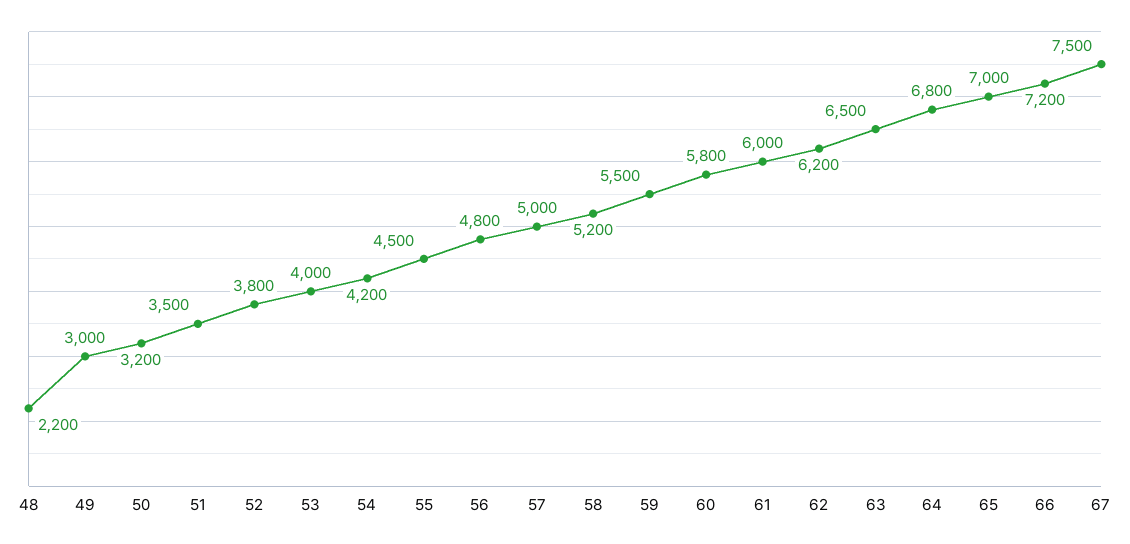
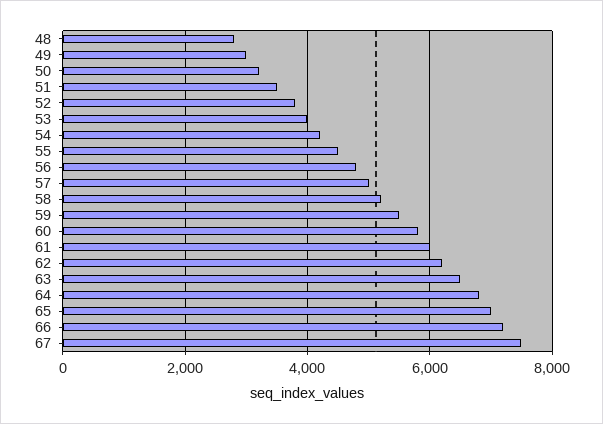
  {
-   "48": 2200,
+   "48": 2800,
    "49": 3000,
    "50": 3200,
    "51": 3500,
    "52": 3800,
    "53": 4000,
    "54": 4200,
    "55": 4500,
    "56": 4800,
    "57": 5000,
    "58": 5200,
    "59": 5500,
    "60": 5800,
    "61": 6000,
    "62": 6200,
    "63": 6500,
    "64": 6800,
    "65": 7000,
    "66": 7200,
    "67": 7500
  }

